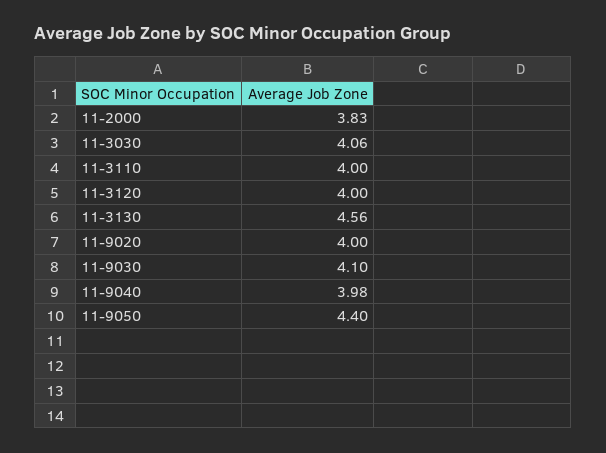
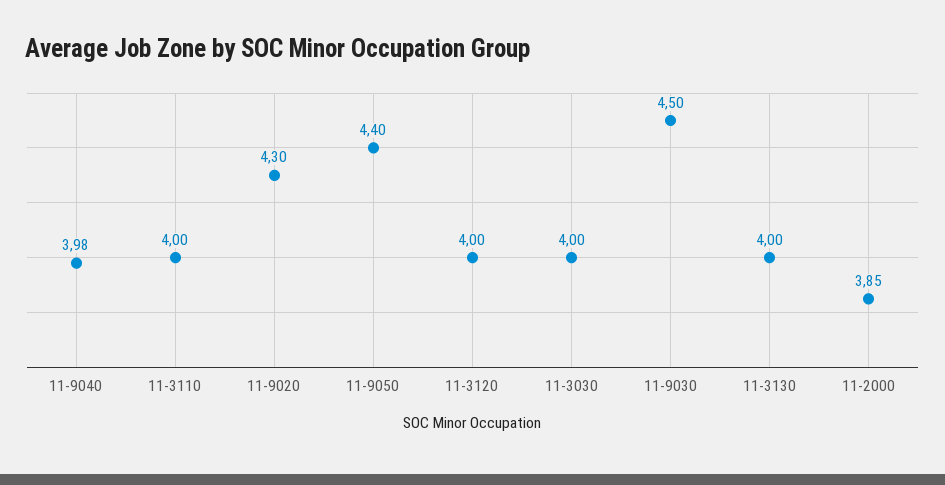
  {
-   "11-2000": 3.83,
+   "11-2000": 3.85,
-   "11-3030": 4.06,
+   "11-3030": 4,
    "11-3110": 4,
    "11-3120": 4,
-   "11-3130": 4.56,
+   "11-3130": 4,
-   "11-9020": 4,
+   "11-9020": 4.3,
-   "11-9030": 4.1,
+   "11-9030": 4.5,
    "11-9040": 3.98,
    "11-9050": 4.4
  }

